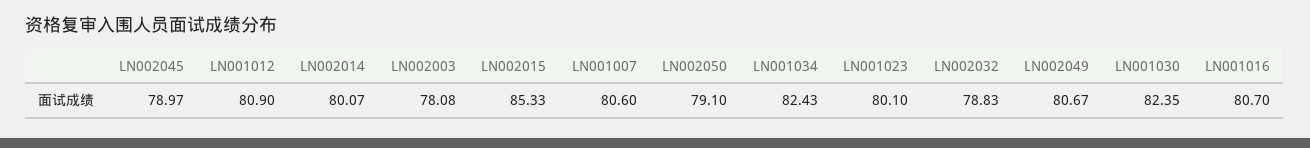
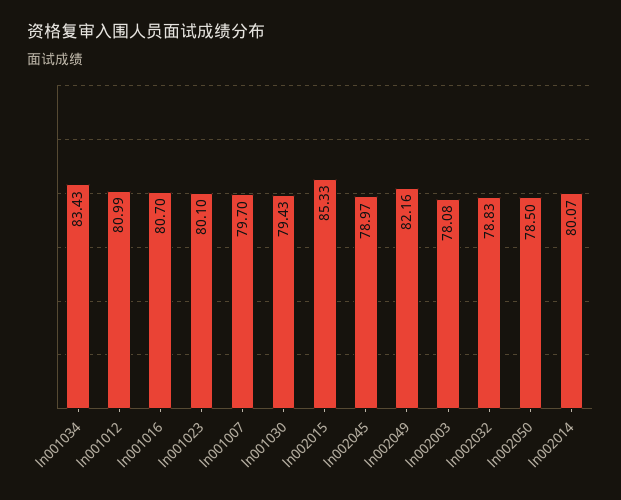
  {
    "LN002045": 78.97,
-   "LN001012": 80.9,
+   "LN001012": 80.99,
    "LN002014": 80.07,
    "LN002003": 78.08,
    "LN002015": 85.33,
-   "LN001007": 80.6,
+   "LN001007": 79.7,
-   "LN002050": 79.1,
+   "LN002050": 78.5,
-   "LN001034": 82.43,
+   "LN001034": 83.43,
    "LN001023": 80.1,
    "LN002032": 78.83,
-   "LN002049": 80.67,
+   "LN002049": 82.16,
-   "LN001030": 82.35,
+   "LN001030": 79.43,
    "LN001016": 80.7
  }

